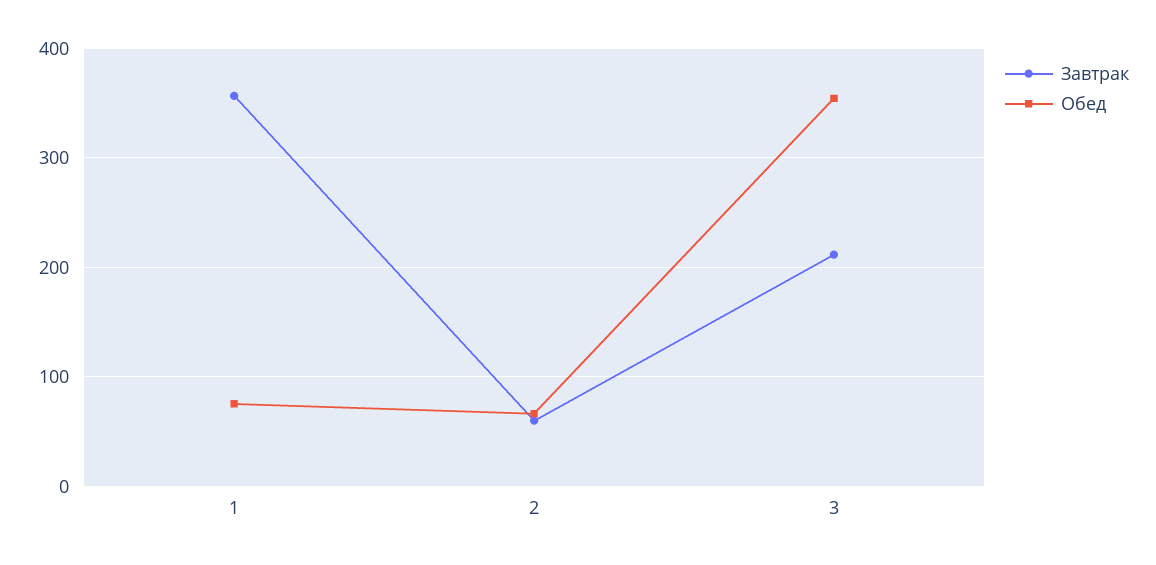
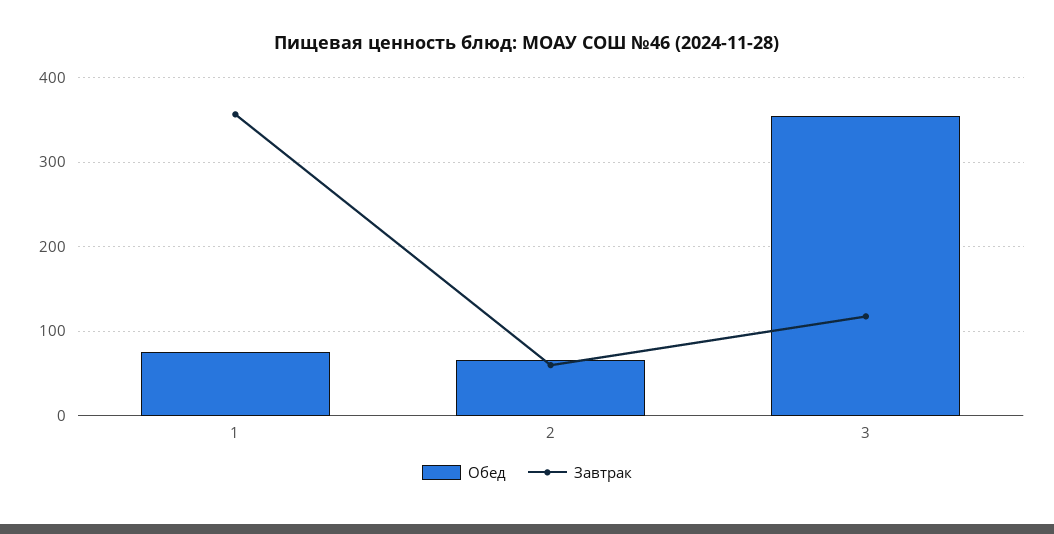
  {
    "Завтрак": {
      "1": 360,
      "2": 60,
-     "3": 210
+     "3": 120
    },
    "Обед": {
      "1": 80,
      "2": 70,
      "3": 350
    }
  }

